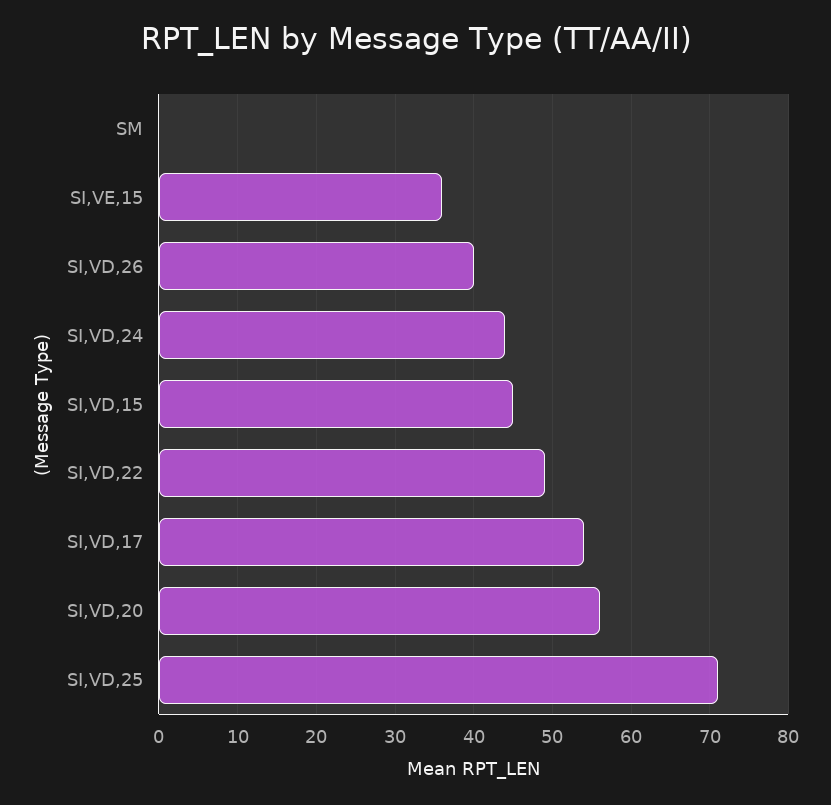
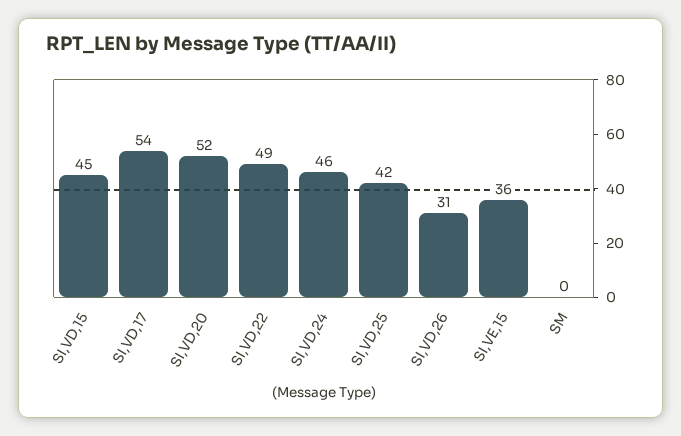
  {
    "SM": 0,
    "SI,VE,15": 36,
-   "SI,VD,26": 40,
+   "SI,VD,26": 31,
-   "SI,VD,24": 44,
+   "SI,VD,24": 46,
    "SI,VD,15": 45,
    "SI,VD,22": 49,
    "SI,VD,17": 54,
-   "SI,VD,20": 56,
+   "SI,VD,20": 52,
-   "SI,VD,25": 71
+   "SI,VD,25": 42
  }

